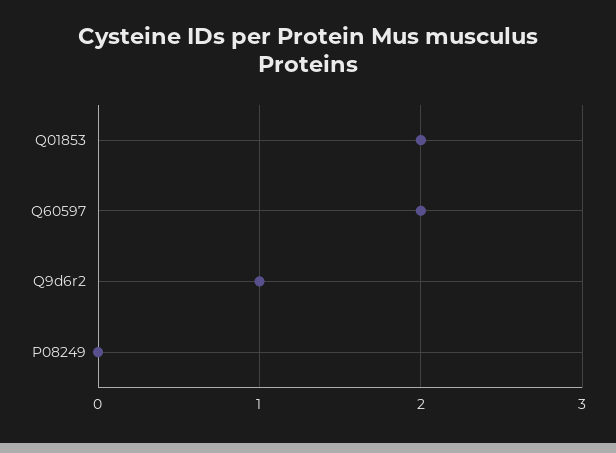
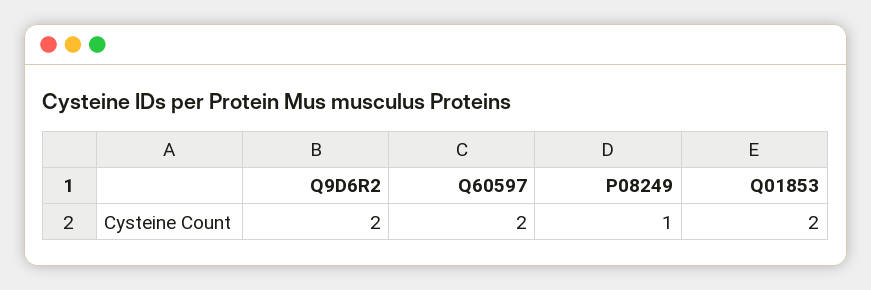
  {
    "Q01853": 2,
    "Q60597": 2,
-   "Q9d6r2": 1,
+   "Q9d6r2": 2,
-   "P08249": 0
+   "P08249": 1
  }

